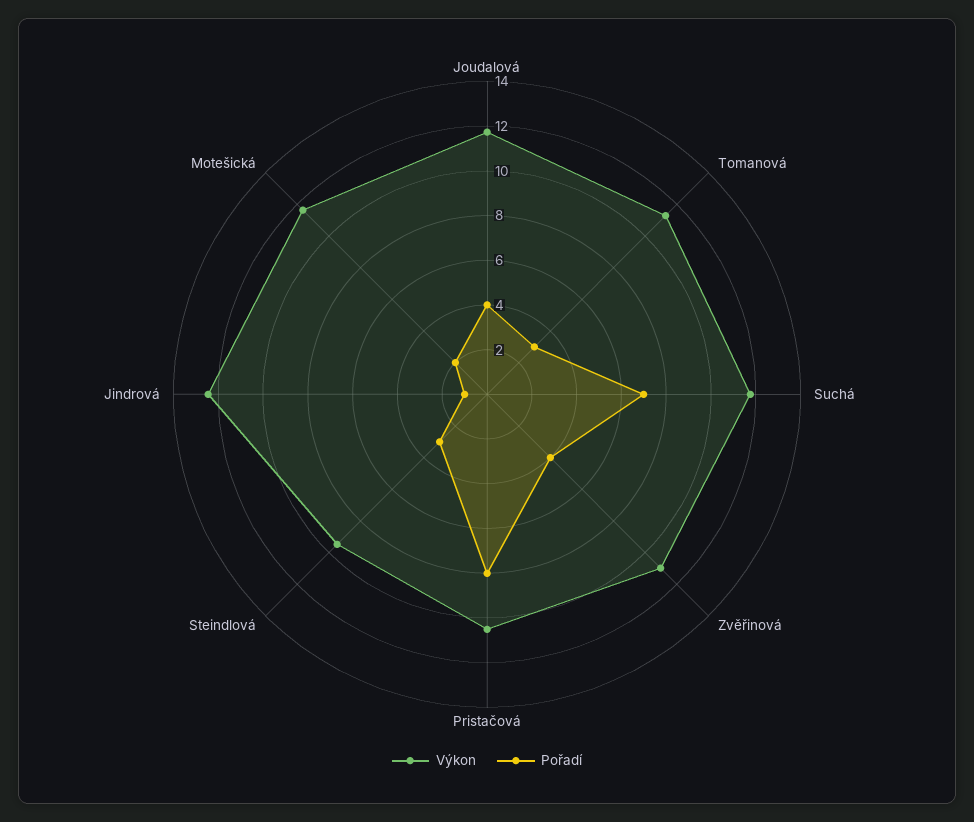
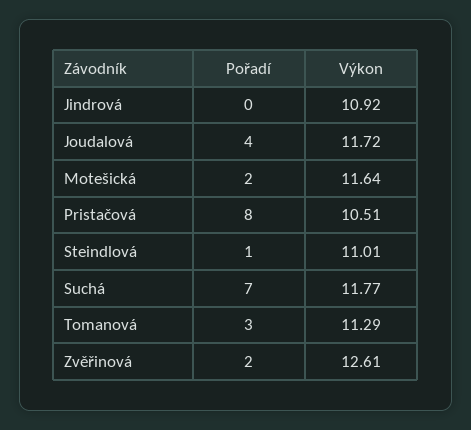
  {
    "Výkon": {
      "Joudalová": 11.72,
      "Tomanová": 11.29,
      "Suchá": 11.77,
-     "Zvěřinová": 11,
+     "Zvěřinová": 12.61,
      "Pristačová": 10.51,
-     "Steindlová": 9.5,
+     "Steindlová": 11.01,
-     "Jindrová": 12.5,
+     "Jindrová": 10.92,
      "Motešická": 11.64
    },
    "Pořadí": {
      "Joudalová": 4,
      "Tomanová": 3,
      "Suchá": 7,
-     "Zvěřinová": 4,
+     "Zvěřinová": 2,
      "Pristačová": 8,
-     "Steindlová": 3,
+     "Steindlová": 1,
-     "Jindrová": 1,
+     "Jindrová": 0,
      "Motešická": 2
    }
  }

